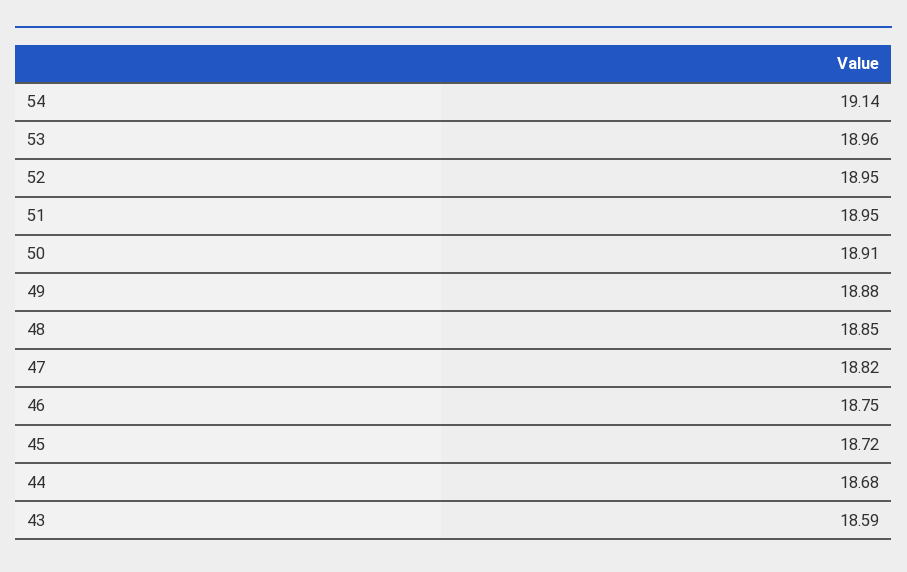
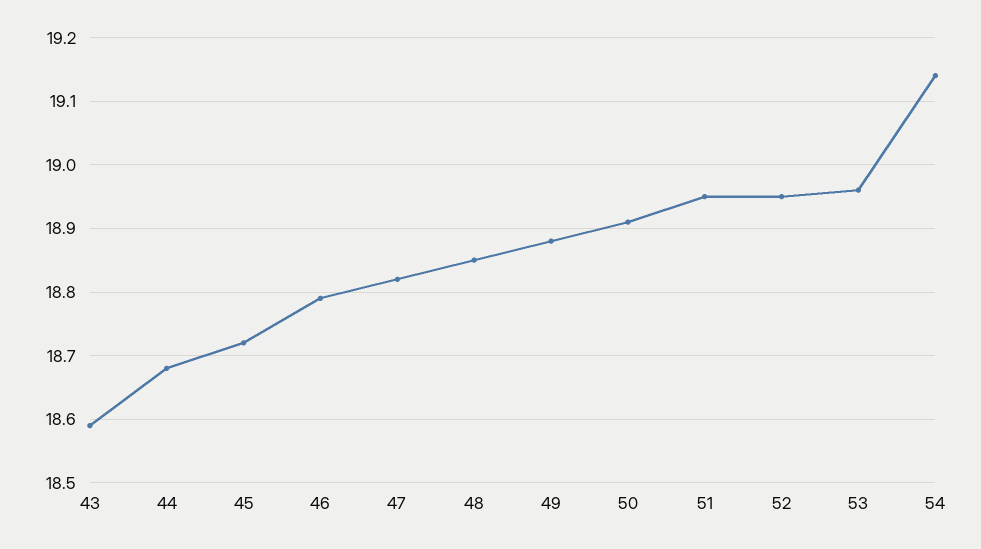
  {
    "54": 19.14,
    "53": 18.96,
    "52": 18.95,
    "51": 18.95,
    "50": 18.91,
    "49": 18.88,
    "48": 18.85,
    "47": 18.82,
-   "46": 18.75,
+   "46": 18.79,
    "45": 18.72,
    "44": 18.68,
    "43": 18.59
  }

